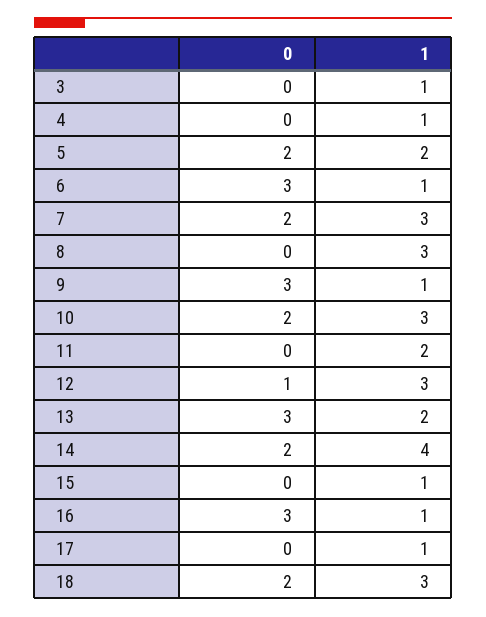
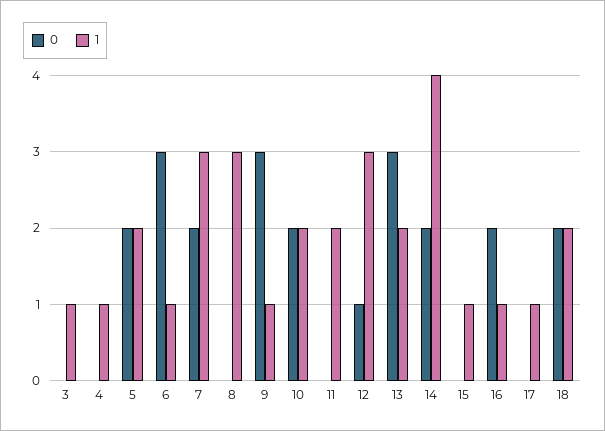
  {
    "0": {
      "3": 0,
      "4": 0,
      "5": 2,
      "6": 3,
      "7": 2,
      "8": 0,
      "9": 3,
      "10": 2,
      "11": 0,
      "12": 1,
      "13": 3,
      "14": 2,
      "15": 0,
-     "16": 3,
+     "16": 2,
      "17": 0,
      "18": 2
    },
    "1": {
      "3": 1,
      "4": 1,
      "5": 2,
      "6": 1,
      "7": 3,
      "8": 3,
      "9": 1,
-     "10": 3,
+     "10": 2,
      "11": 2,
      "12": 3,
      "13": 2,
      "14": 4,
      "15": 1,
      "16": 1,
      "17": 1,
-     "18": 3
+     "18": 2
    }
  }

